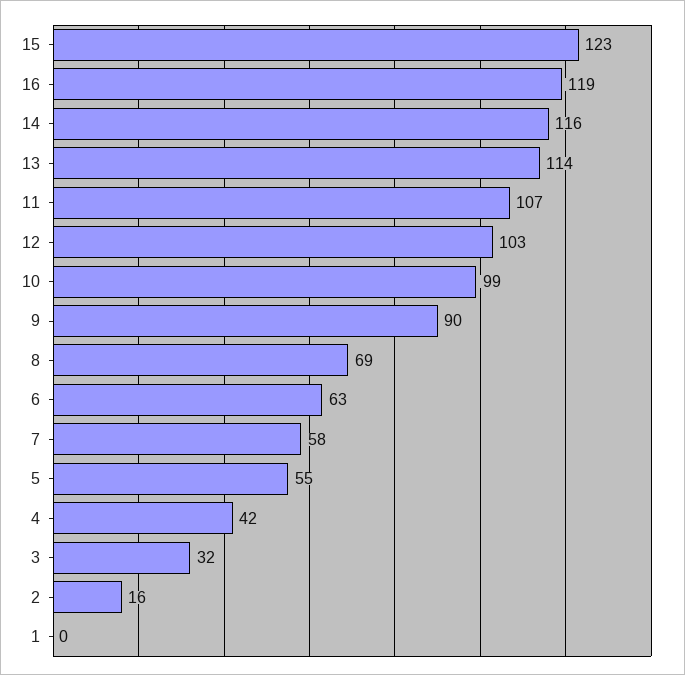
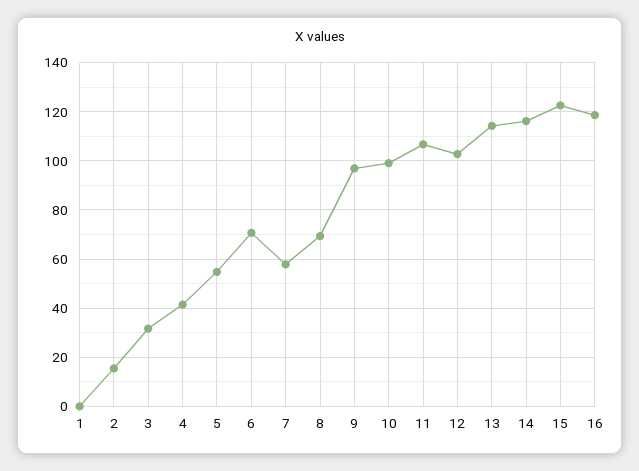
  {
    "15": 123,
    "16": 119,
    "14": 116,
    "13": 114,
    "11": 107,
    "12": 103,
    "10": 99,
-   "9": 90,
+   "9": 97.5,
    "8": 69,
-   "6": 63,
+   "6": 70,
    "7": 58,
    "5": 55,
    "4": 42,
    "3": 32,
    "2": 16,
    "1": 0
  }

